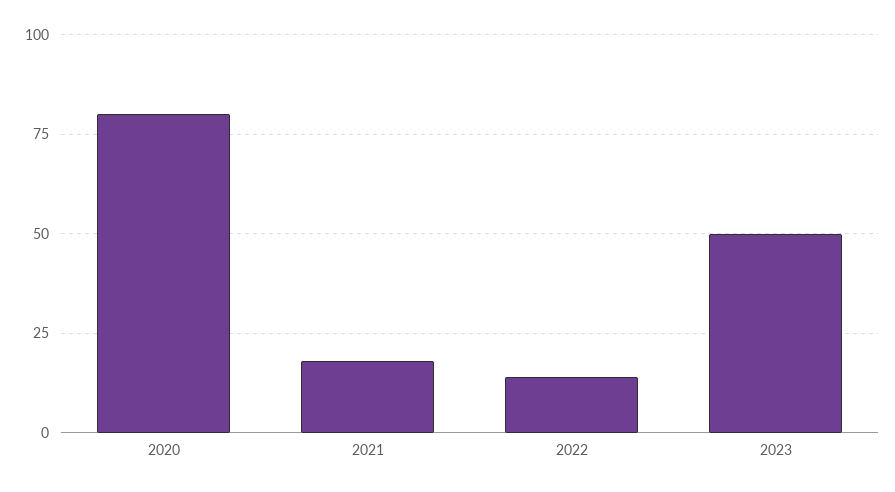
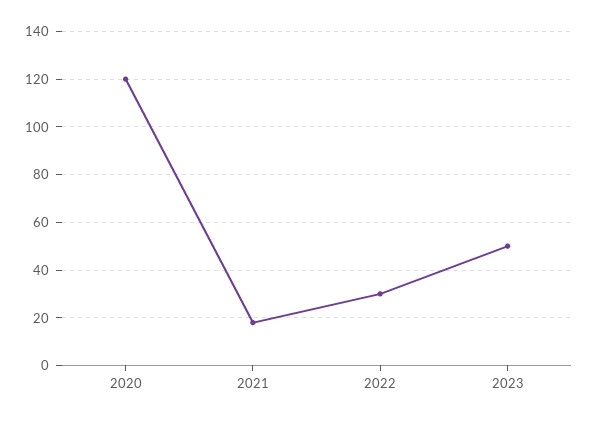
  {
-   "2020": 80,
+   "2020": 120,
    "2021": 20,
-   "2022": 15,
+   "2022": 30,
    "2023": 50
  }

